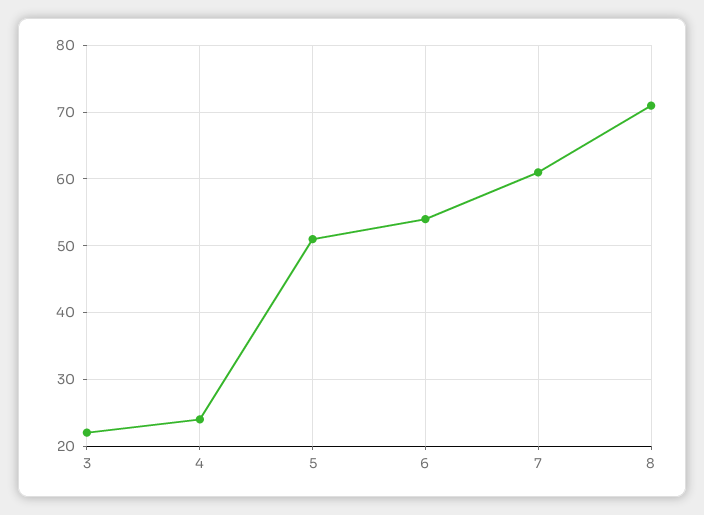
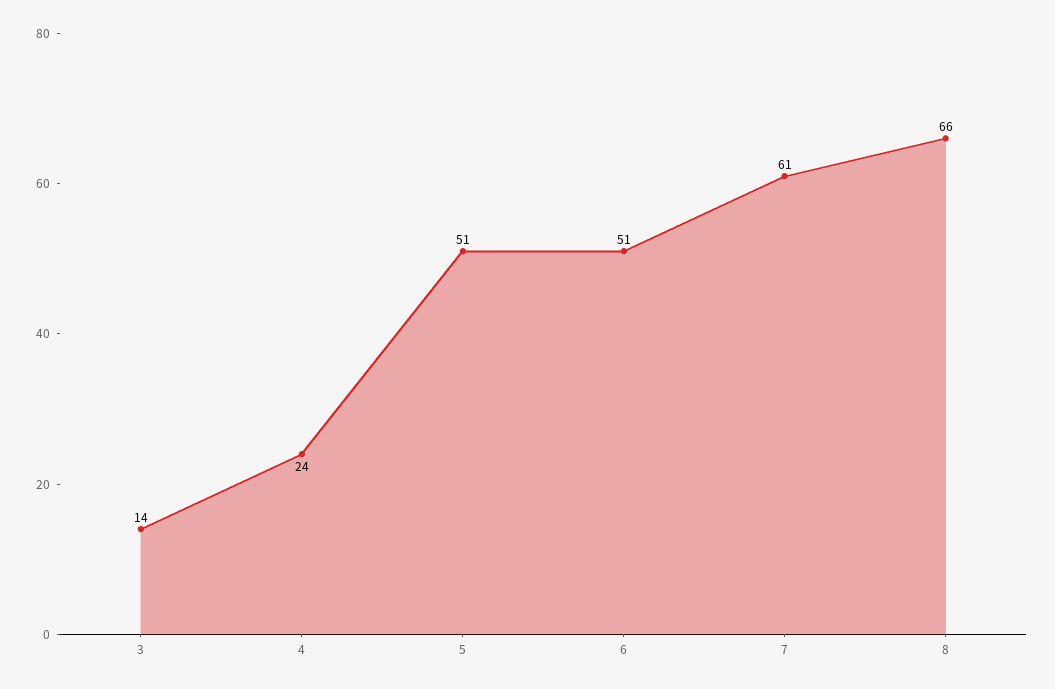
  {
-   "3": 22,
+   "3": 14,
    "4": 24,
    "5": 51,
-   "6": 54,
+   "6": 51,
    "7": 61,
-   "8": 71
+   "8": 66
  }

